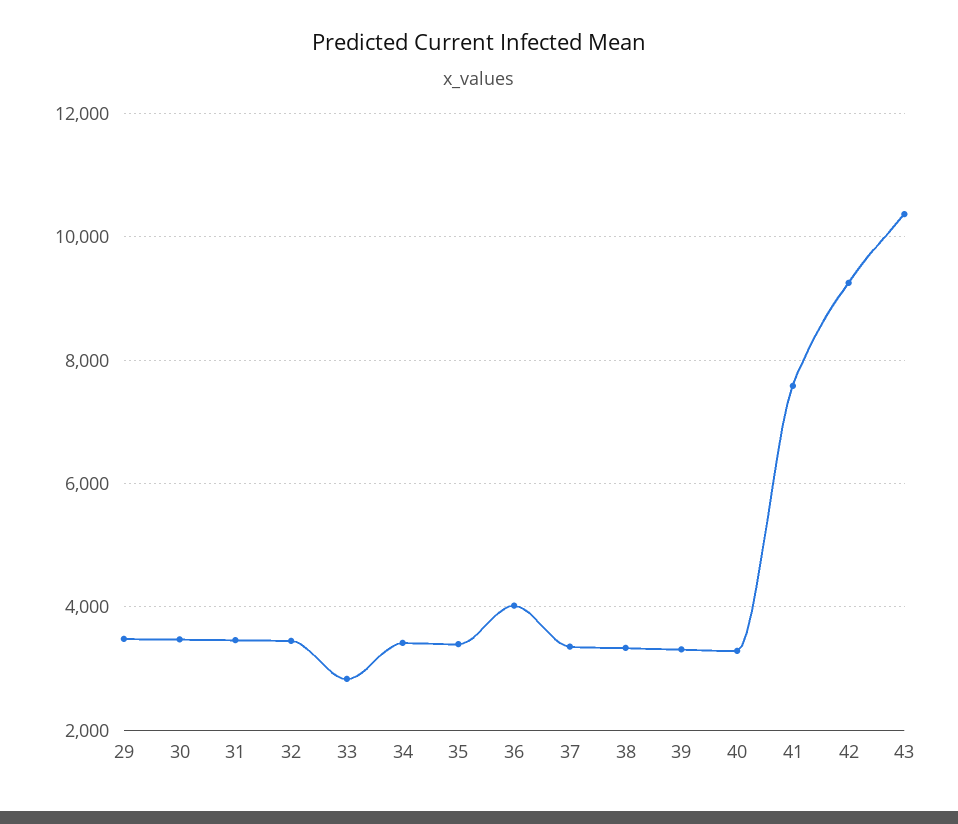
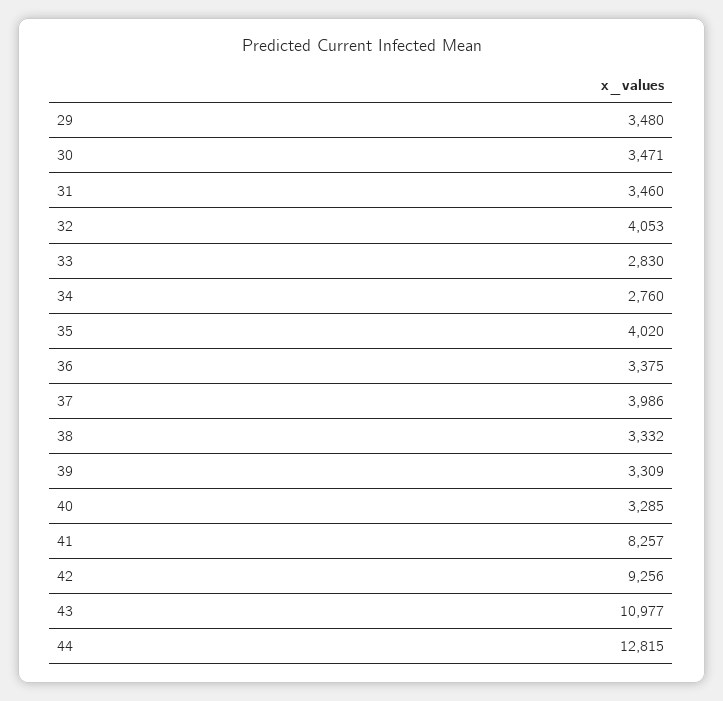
  {
    "29": 3480,
    "30": 3471,
    "31": 3460,
-   "32": 3400,
+   "32": 4053,
    "33": 2830,
-   "34": 3400,
+   "34": 2760,
-   "35": 3400,
+   "35": 4020,
-   "36": 4000,
+   "36": 3375,
-   "37": 3400,
+   "37": 3986,
    "38": 3332,
    "39": 3309,
    "40": 3285,
-   "41": 7600,
+   "41": 8257,
    "42": 9256,
-   "43": 10400
+   "43": 10977,
+   "44": 12815
  }

